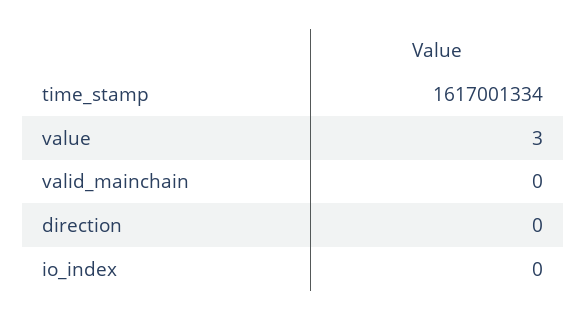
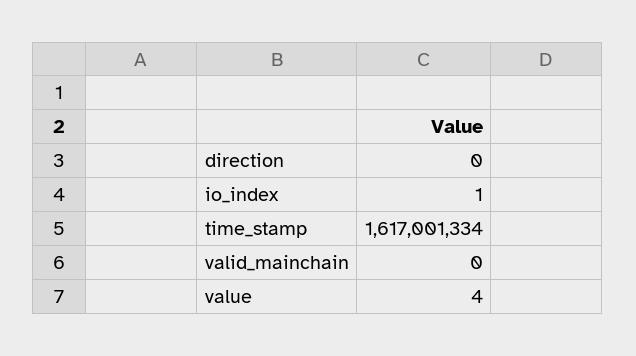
  {
    "time_stamp": 1617001334,
-   "value": 3,
+   "value": 4,
    "valid_mainchain": 0,
    "direction": 0,
-   "io_index": 0
+   "io_index": 1
  }

